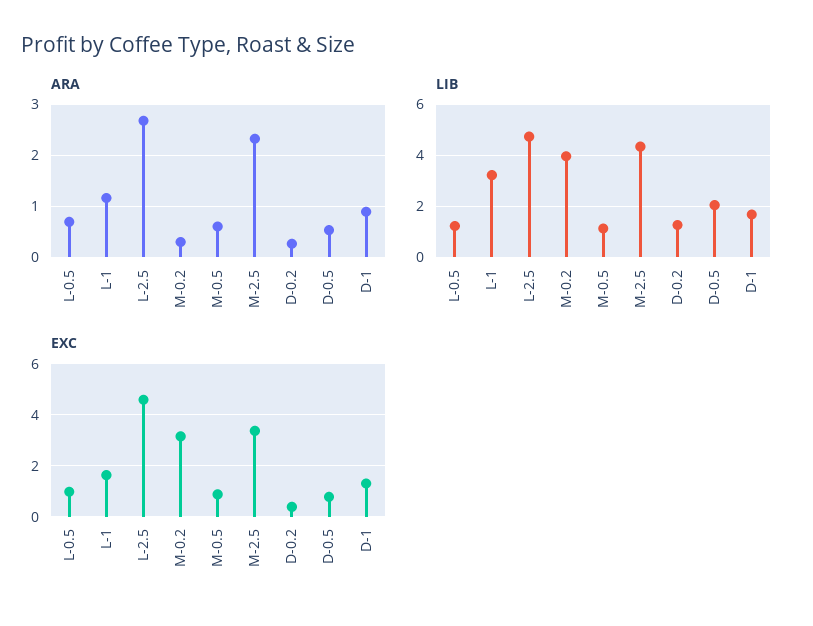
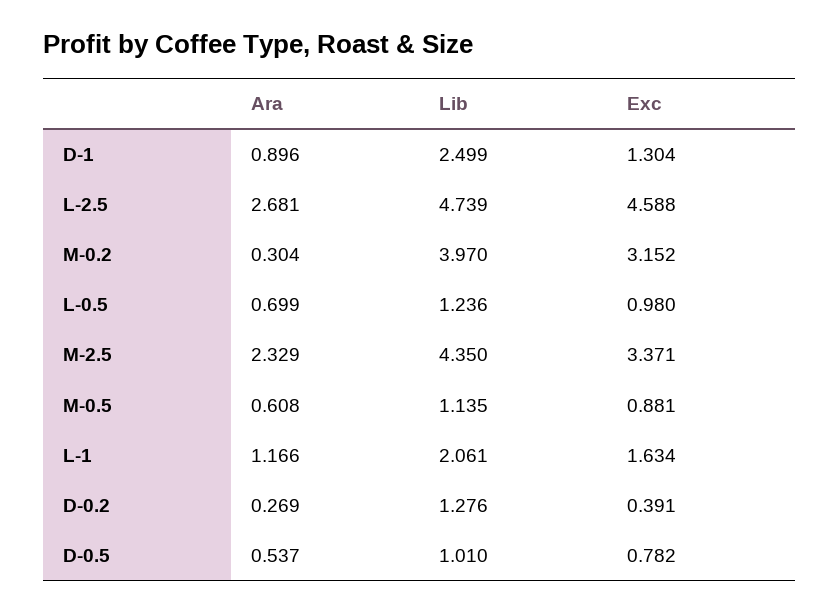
  {
    "ARA": {
      "L-0.5": 0.699,
      "L-1": 1.166,
      "L-2.5": 2.681,
      "M-0.2": 0.304,
      "M-0.5": 0.608,
      "M-2.5": 2.329,
      "D-0.2": 0.269,
      "D-0.5": 0.537,
      "D-1": 0.896
    },
    "LIB": {
      "L-0.5": 1.236,
-     "L-1": 3.25,
+     "L-1": 2.061,
      "L-2.5": 4.739,
      "M-0.2": 3.97,
      "M-0.5": 1.135,
      "M-2.5": 4.35,
      "D-0.2": 1.276,
-     "D-0.5": 2,
+     "D-0.5": 1.01,
-     "D-1": 1.75
+     "D-1": 2.499
    },
    "EXC": {
      "L-0.5": 0.98,
      "L-1": 1.634,
      "L-2.5": 4.588,
      "M-0.2": 3.152,
      "M-0.5": 0.881,
      "M-2.5": 3.371,
      "D-0.2": 0.391,
      "D-0.5": 0.782,
      "D-1": 1.304
    }
  }

